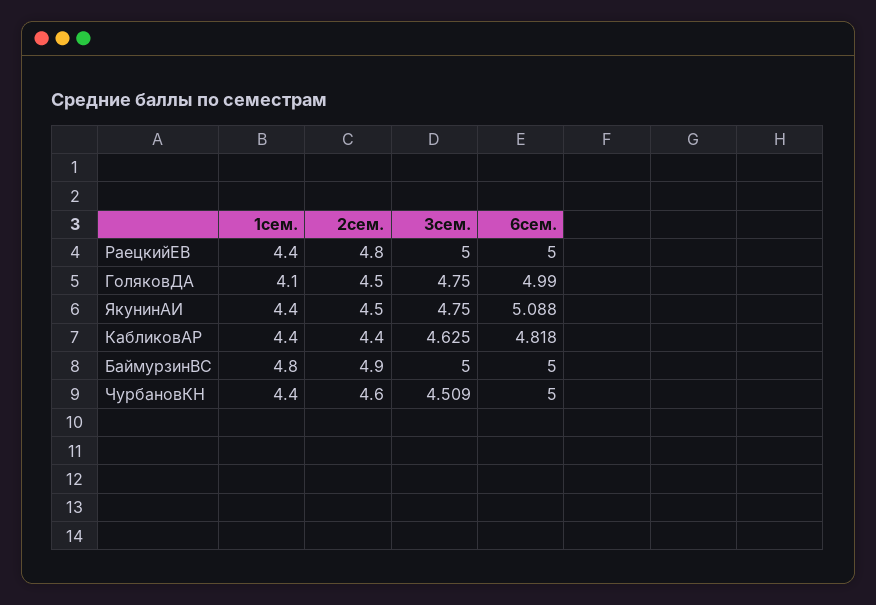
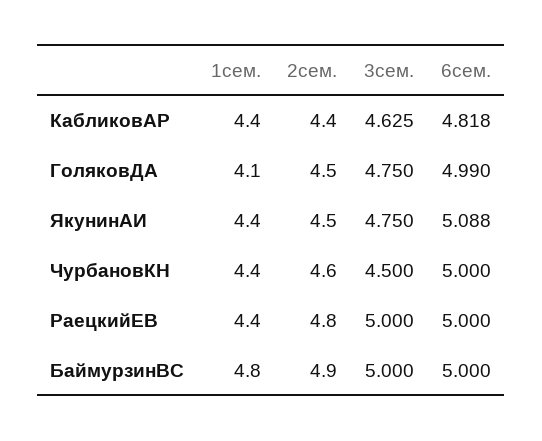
  {
    "1сем.": {
      "РаецкийЕВ": 4.4,
      "ГоляковДА": 4.1,
      "ЯкунинАИ": 4.4,
      "КабликовАР": 4.4,
      "БаймурзинВС": 4.8,
      "ЧурбановКН": 4.4
    },
    "2сем.": {
      "РаецкийЕВ": 4.8,
      "ГоляковДА": 4.5,
      "ЯкунинАИ": 4.5,
      "КабликовАР": 4.4,
      "БаймурзинВС": 4.9,
      "ЧурбановКН": 4.6
    },
    "3сем.": {
      "РаецкийЕВ": 5,
      "ГоляковДА": 4.75,
      "ЯкунинАИ": 4.75,
      "КабликовАР": 4.625,
      "БаймурзинВС": 5,
-     "ЧурбановКН": 4.509
+     "ЧурбановКН": 4.5
    },
    "6сем.": {
      "РаецкийЕВ": 5,
      "ГоляковДА": 4.99,
      "ЯкунинАИ": 5.088,
      "КабликовАР": 4.818,
      "БаймурзинВС": 5,
      "ЧурбановКН": 5
    }
  }

